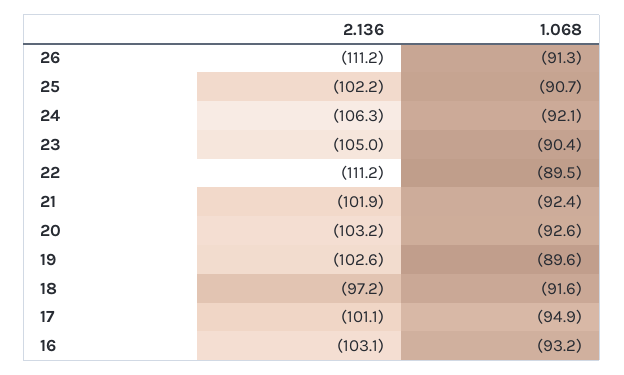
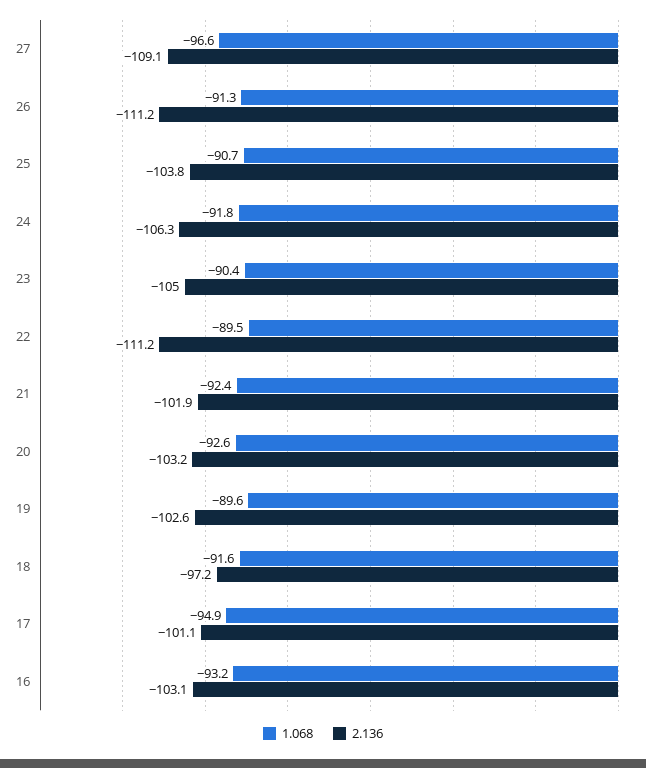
  {
    "2.136": {
      "26": -111.2,
-     "25": -102.2,
+     "25": -103.8,
      "24": -106.3,
      "23": -105,
      "22": -111.2,
      "21": -101.9,
      "20": -103.2,
      "19": -102.6,
      "18": -97.2,
      "17": -101.1,
-     "16": -103.1
+     "16": -103.1,
+     "27": -109.1
    },
    "1.068": {
      "26": -91.3,
      "25": -90.7,
-     "24": -92.1,
+     "24": -91.8,
      "23": -90.4,
      "22": -89.5,
      "21": -92.4,
      "20": -92.6,
      "19": -89.6,
      "18": -91.6,
      "17": -94.9,
-     "16": -93.2
+     "16": -93.2,
+     "27": -96.6
    }
  }

